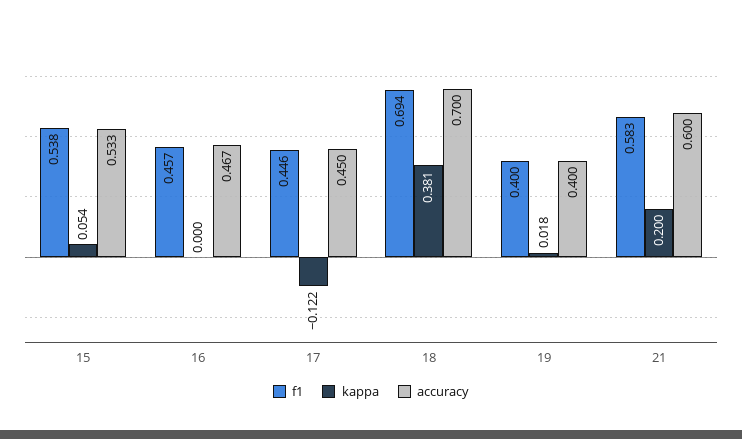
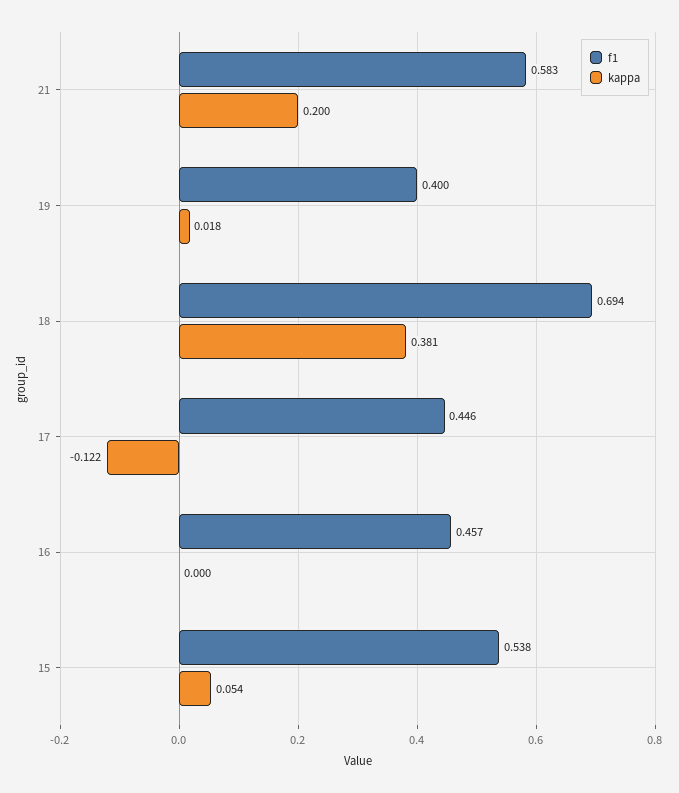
  {
    "f1": {
      "15": 0.538,
      "16": 0.457,
      "17": 0.446,
      "18": 0.694,
      "19": 0.4,
      "21": 0.583
    },
    "kappa": {
      "15": 0.054,
      "16": 0,
      "17": -0.122,
      "18": 0.381,
      "19": 0.018,
      "21": 0.2
-   },
+   }
-   "accuracy": {
-     "15": 0.533,
-     "16": 0.467,
-     "17": 0.45,
-     "18": 0.7,
-     "19": 0.4,
-     "21": 0.6
-   }
  }

